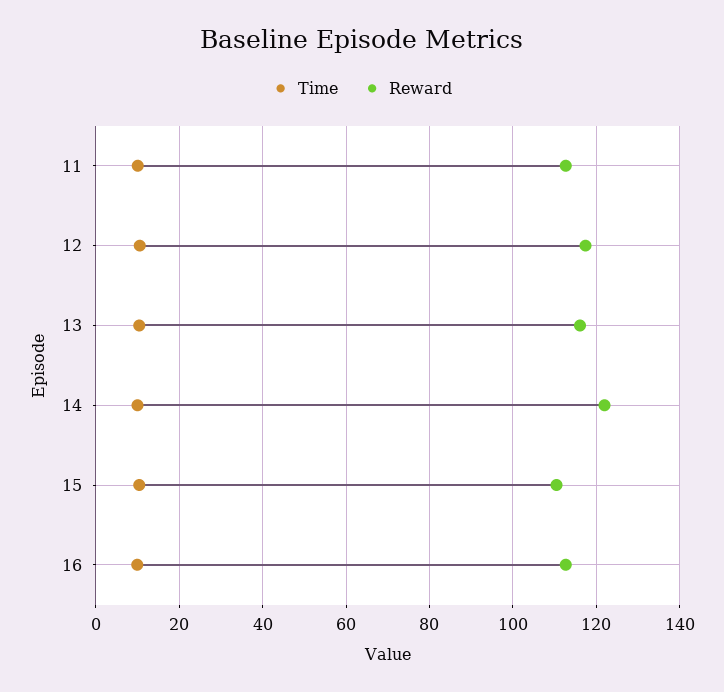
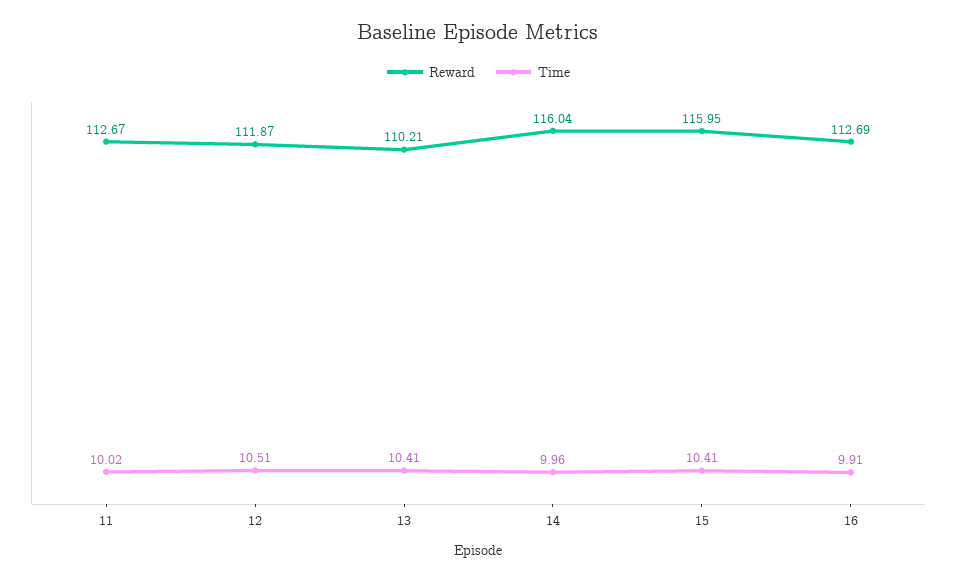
  {
    "Time": {
      "11": 10.02,
      "12": 10.51,
      "13": 10.41,
      "14": 9.96,
      "15": 10.41,
      "16": 9.91
    },
    "Reward": {
      "11": 112.67,
-     "12": 118,
+     "12": 111.87,
-     "13": 116,
+     "13": 110.21,
-     "14": 122,
+     "14": 116.04,
-     "15": 110,
+     "15": 115.95,
      "16": 112.69
    }
  }

